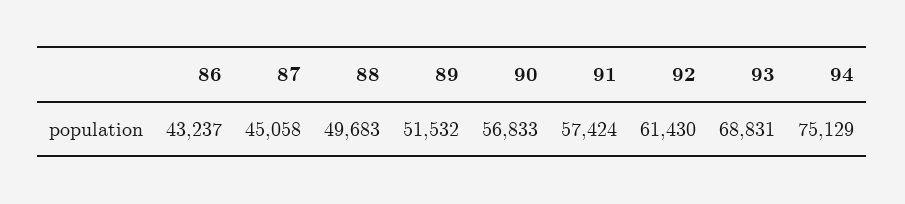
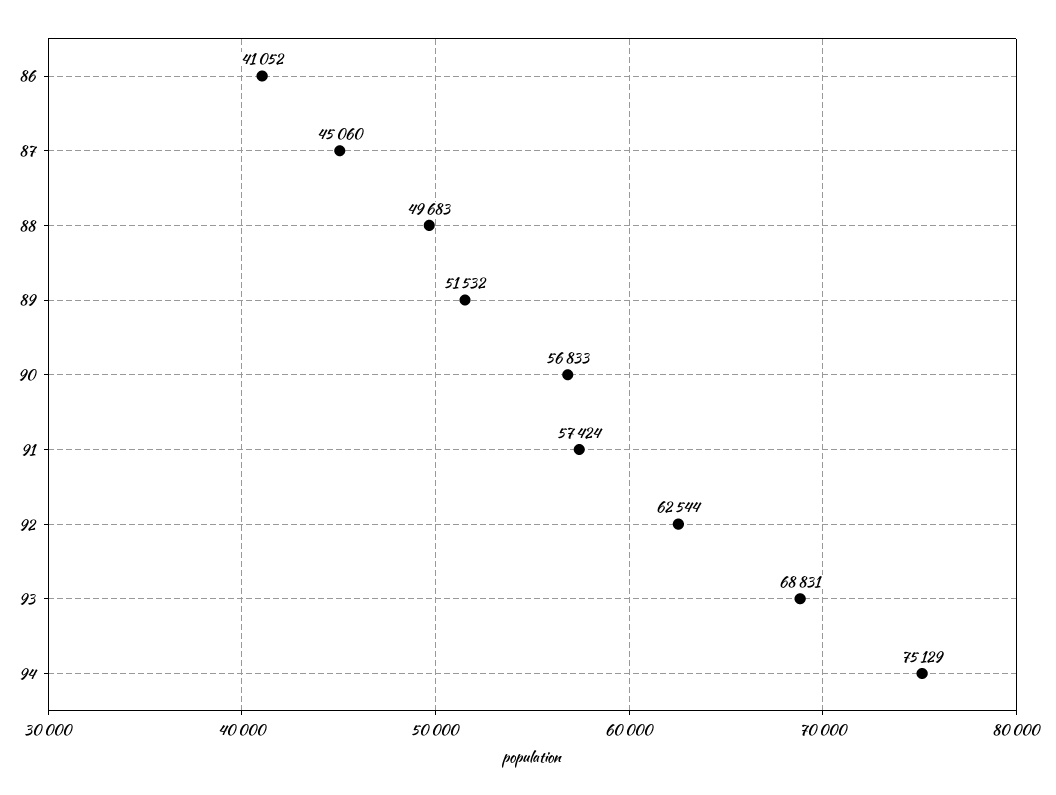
  {
-   "86": 43237,
+   "86": 41052,
-   "87": 45058,
+   "87": 45060,
    "88": 49683,
    "89": 51532,
    "90": 56833,
    "91": 57424,
-   "92": 61430,
+   "92": 62544,
    "93": 68831,
    "94": 75129
  }

